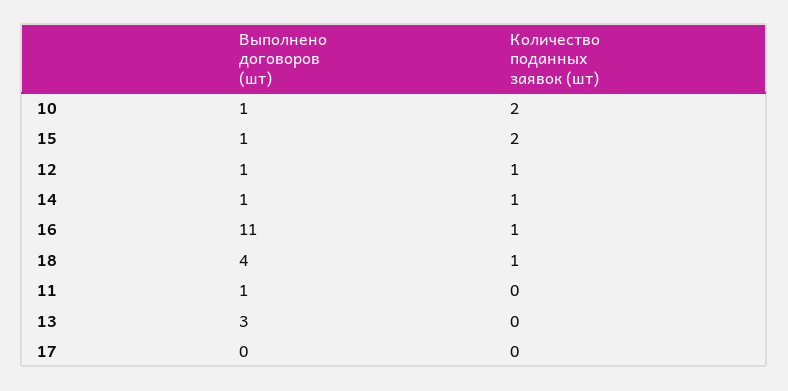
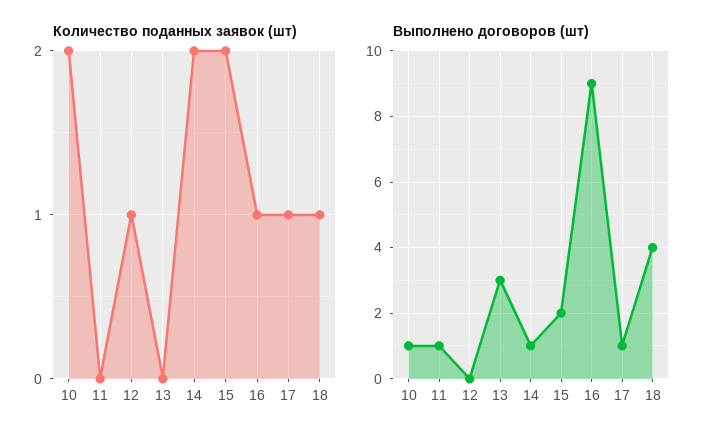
  {
    "Выполнено договоров (шт)": {
      "10": 1,
-     "15": 1,
+     "15": 2,
-     "12": 1,
+     "12": 0,
      "14": 1,
-     "16": 11,
+     "16": 9,
      "18": 4,
      "11": 1,
      "13": 3,
-     "17": 0
+     "17": 1
    },
    "Количество поданных заявок (шт)": {
      "10": 2,
      "15": 2,
      "12": 1,
-     "14": 1,
+     "14": 2,
      "16": 1,
      "18": 1,
      "11": 0,
      "13": 0,
-     "17": 0
+     "17": 1
    }
  }

